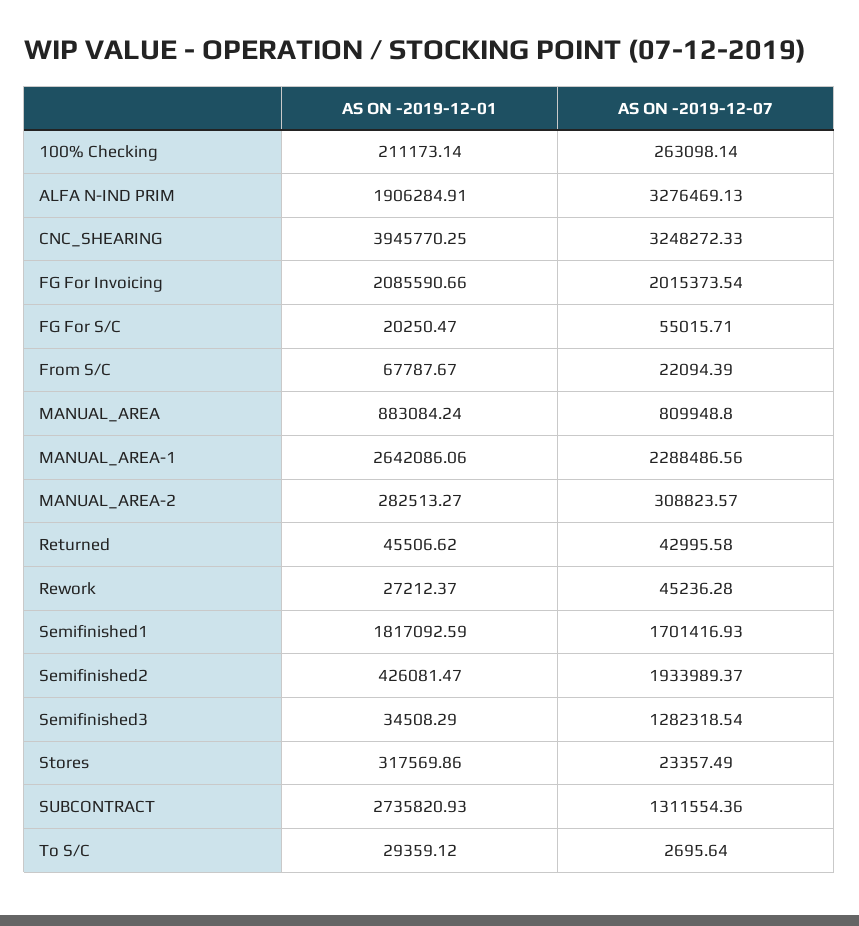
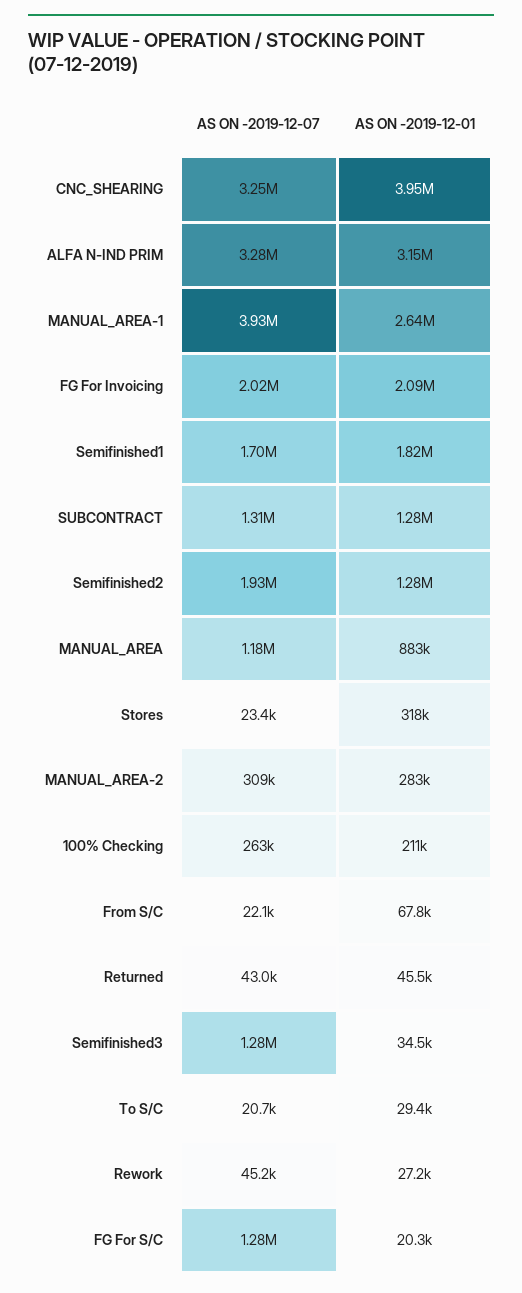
  {
    "AS ON -2019-12-01": {
      "100% Checking": 211173.14,
-     "ALFA N-IND PRIM": 1906284.91,
+     "ALFA N-IND PRIM": 3150000,
      "CNC_SHEARING": 3945770.25,
      "FG For Invoicing": 2085590.66,
      "FG For S/C": 20250.47,
      "From S/C": 67787.67,
      "MANUAL_AREA": 883084.24,
      "MANUAL_AREA-1": 2642086.06,
      "MANUAL_AREA-2": 282513.27,
      "Returned": 45506.62,
      "Rework": 27212.37,
      "Semifinished1": 1817092.59,
-     "Semifinished2": 426081.47,
+     "Semifinished2": 1280000,
      "Semifinished3": 34508.29,
      "Stores": 317569.86,
-     "SUBCONTRACT": 2735820.93,
+     "SUBCONTRACT": 1280000,
      "To S/C": 29359.12
    },
    "AS ON -2019-12-07": {
      "100% Checking": 263098.14,
      "ALFA N-IND PRIM": 3276469.13,
      "CNC_SHEARING": 3248272.33,
      "FG For Invoicing": 2015373.54,
-     "FG For S/C": 55015.71,
+     "FG For S/C": 1280000,
      "From S/C": 22094.39,
-     "MANUAL_AREA": 809948.8,
+     "MANUAL_AREA": 1180000,
-     "MANUAL_AREA-1": 2288486.56,
+     "MANUAL_AREA-1": 3930000,
      "MANUAL_AREA-2": 308823.57,
      "Returned": 42995.58,
      "Rework": 45236.28,
      "Semifinished1": 1701416.93,
      "Semifinished2": 1933989.37,
      "Semifinished3": 1282318.54,
      "Stores": 23357.49,
      "SUBCONTRACT": 1311554.36,
-     "To S/C": 2695.64
+     "To S/C": 20700
    }
  }

